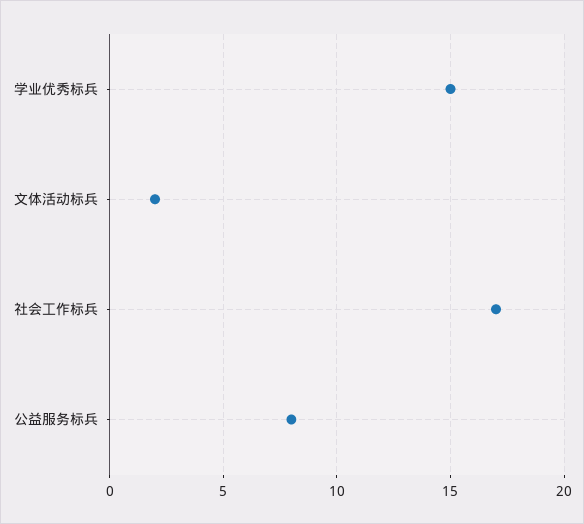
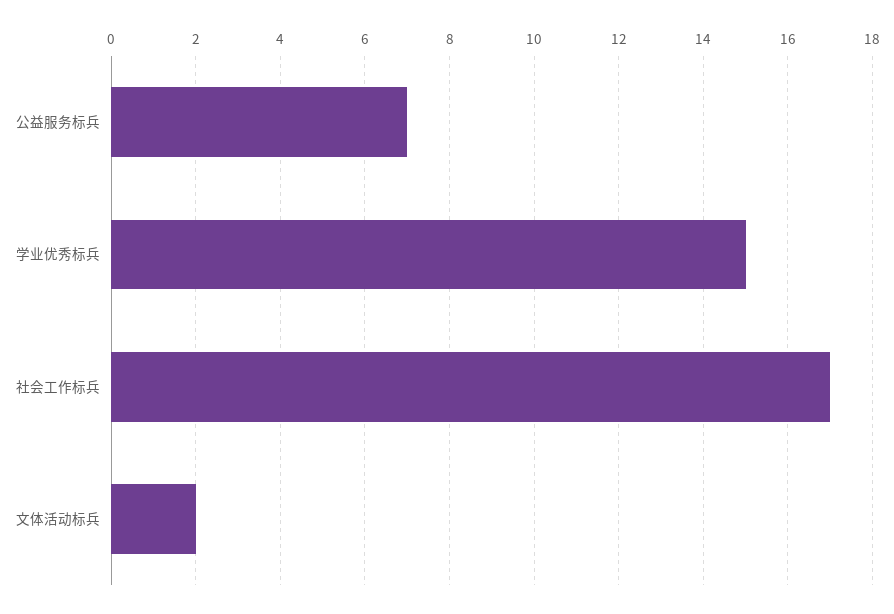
  {
    "学业优秀标兵": 15,
    "文体活动标兵": 2,
    "社会工作标兵": 17,
-   "公益服务标兵": 8
+   "公益服务标兵": 7
  }

